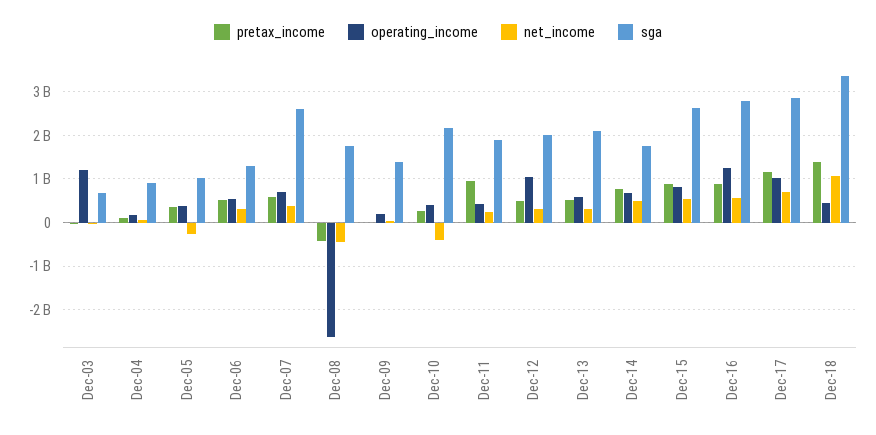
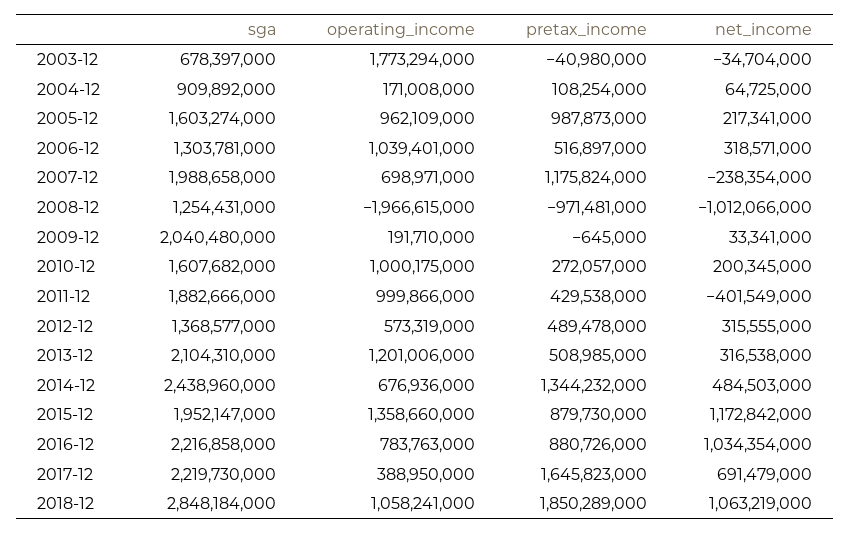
  {
    "pretax_income": {
      "Dec-03": -40980000,
      "Dec-04": 108254000,
-     "Dec-05": 400000000,
+     "Dec-05": 987873000,
      "Dec-06": 516897000,
-     "Dec-07": 600000000,
+     "Dec-07": 1175824000,
-     "Dec-08": -400000000,
+     "Dec-08": -971481000,
      "Dec-09": -645000,
      "Dec-10": 272057000,
-     "Dec-11": 1000000000,
+     "Dec-11": 429538000,
      "Dec-12": 489478000,
      "Dec-13": 508985000,
-     "Dec-14": 800000000,
+     "Dec-14": 1344232000,
      "Dec-15": 879730000,
      "Dec-16": 880726000,
-     "Dec-17": 1200000000,
+     "Dec-17": 1645823000,
-     "Dec-18": 1400000000
+     "Dec-18": 1850289000
    },
    "operating_income": {
-     "Dec-03": 1200000000,
+     "Dec-03": 1773294000,
      "Dec-04": 171008000,
-     "Dec-05": 400000000,
+     "Dec-05": 962109000,
-     "Dec-06": 600000000,
+     "Dec-06": 1039401000,
      "Dec-07": 698971000,
-     "Dec-08": -2600000000,
+     "Dec-08": -1966615000,
      "Dec-09": 191710000,
-     "Dec-10": 400000000,
+     "Dec-10": 1000175000,
-     "Dec-11": 400000000,
+     "Dec-11": 999866000,
-     "Dec-12": 1000000000,
+     "Dec-12": 573319000,
-     "Dec-13": 600000000,
+     "Dec-13": 1201006000,
      "Dec-14": 676936000,
-     "Dec-15": 800000000,
+     "Dec-15": 1358660000,
-     "Dec-16": 1200000000,
+     "Dec-16": 783763000,
-     "Dec-17": 1000000000,
+     "Dec-17": 388950000,
-     "Dec-18": 400000000
+     "Dec-18": 1058241000
    },
    "net_income": {
      "Dec-03": -34704000,
      "Dec-04": 64725000,
-     "Dec-05": -200000000,
+     "Dec-05": 217341000,
      "Dec-06": 318571000,
-     "Dec-07": 400000000,
+     "Dec-07": -238354000,
-     "Dec-08": -400000000,
+     "Dec-08": -1012066000,
      "Dec-09": 33341000,
-     "Dec-10": -400000000,
+     "Dec-10": 200345000,
-     "Dec-11": 200000000,
+     "Dec-11": -401549000,
      "Dec-12": 315555000,
      "Dec-13": 316538000,
      "Dec-14": 484503000,
-     "Dec-15": 600000000,
+     "Dec-15": 1172842000,
-     "Dec-16": 600000000,
+     "Dec-16": 1034354000,
      "Dec-17": 691479000,
      "Dec-18": 1063219000
    },
    "sga": {
      "Dec-03": 678397000,
      "Dec-04": 909892000,
-     "Dec-05": 1000000000,
+     "Dec-05": 1603274000,
      "Dec-06": 1303781000,
-     "Dec-07": 2600000000,
+     "Dec-07": 1988658000,
-     "Dec-08": 1800000000,
+     "Dec-08": 1254431000,
-     "Dec-09": 1400000000,
+     "Dec-09": 2040480000,
-     "Dec-10": 2200000000,
+     "Dec-10": 1607682000,
      "Dec-11": 1882666000,
-     "Dec-12": 2000000000,
+     "Dec-12": 1368577000,
      "Dec-13": 2104310000,
-     "Dec-14": 1800000000,
+     "Dec-14": 2438960000,
-     "Dec-15": 2600000000,
+     "Dec-15": 1952147000,
-     "Dec-16": 2800000000,
+     "Dec-16": 2216858000,
-     "Dec-17": 2800000000,
+     "Dec-17": 2219730000,
-     "Dec-18": 3400000000
+     "Dec-18": 2848184000
    }
  }

